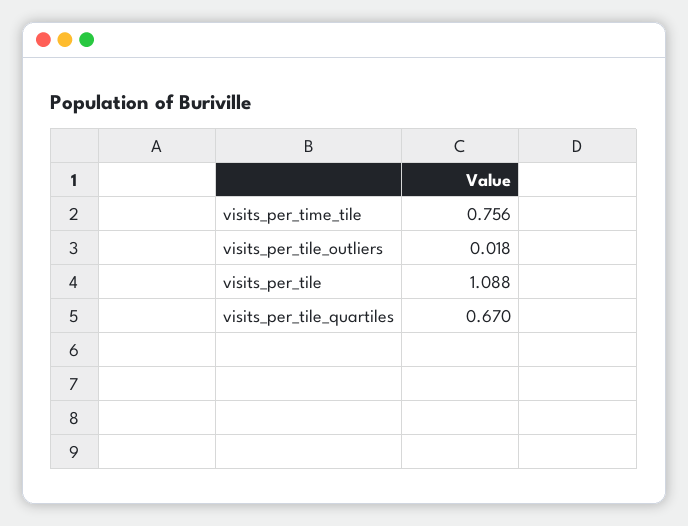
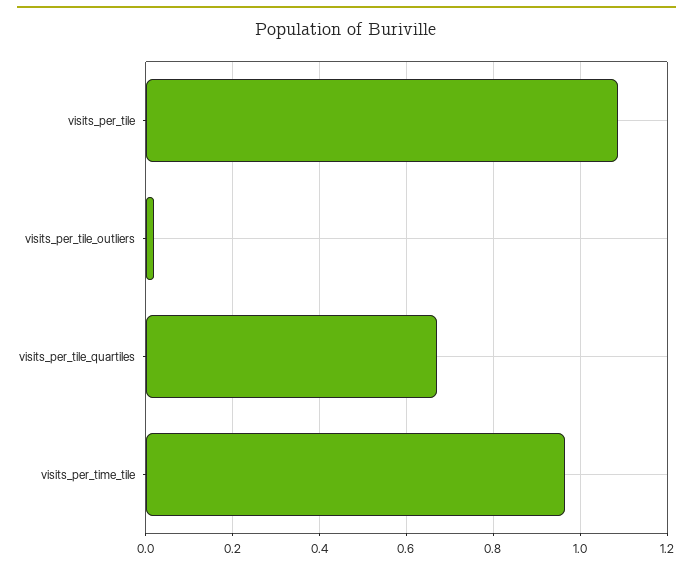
  {
-   "visits_per_time_tile": 0.756,
+   "visits_per_time_tile": 0.96,
    "visits_per_tile_outliers": 0.018,
    "visits_per_tile": 1.088,
    "visits_per_tile_quartiles": 0.67
  }

